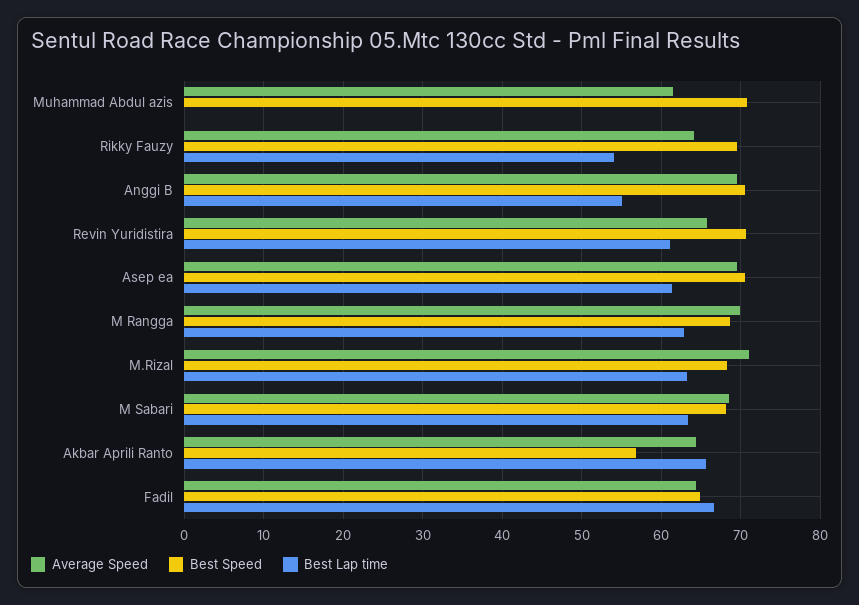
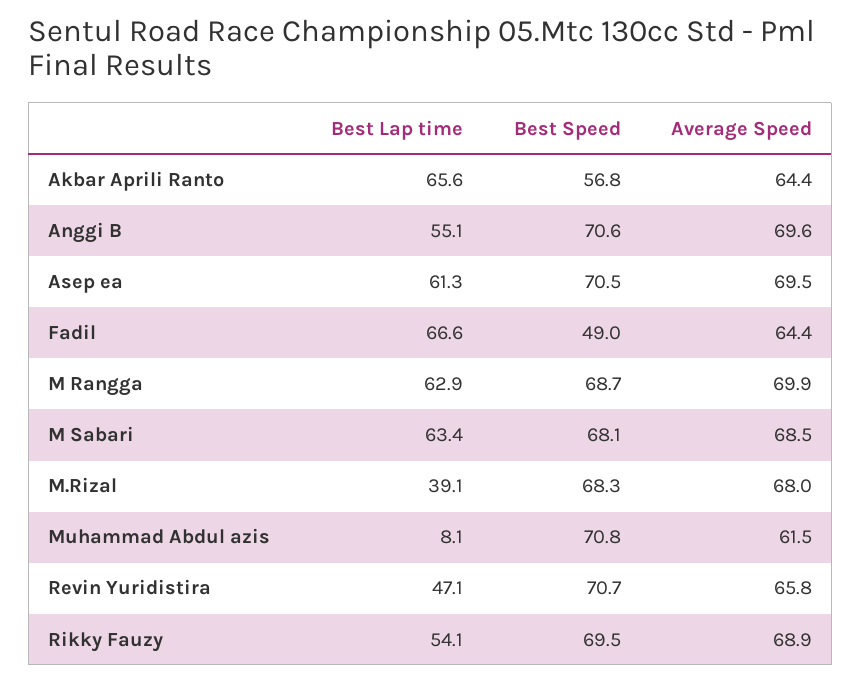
  {
    "Average Speed": {
      "Muhammad Abdul azis": 61.5,
-     "Rikky Fauzy": 64,
+     "Rikky Fauzy": 68.9,
      "Anggi B": 69.6,
      "Revin Yuridistira": 65.8,
      "Asep ea": 69.5,
      "M Rangga": 69.9,
-     "M.Rizal": 71,
+     "M.Rizal": 68,
      "M Sabari": 68.5,
      "Akbar Aprili Ranto": 64.4,
      "Fadil": 64.4
    },
    "Best Speed": {
      "Muhammad Abdul azis": 70.8,
      "Rikky Fauzy": 69.5,
      "Anggi B": 70.6,
      "Revin Yuridistira": 70.7,
      "Asep ea": 70.5,
      "M Rangga": 68.7,
      "M.Rizal": 68.3,
      "M Sabari": 68.1,
      "Akbar Aprili Ranto": 56.8,
-     "Fadil": 65
+     "Fadil": 49
    },
    "Best Lap time": {
-     "Muhammad Abdul azis": 0,
+     "Muhammad Abdul azis": 8.1,
      "Rikky Fauzy": 54.1,
      "Anggi B": 55.1,
-     "Revin Yuridistira": 61,
+     "Revin Yuridistira": 47.1,
      "Asep ea": 61.3,
      "M Rangga": 62.9,
-     "M.Rizal": 63,
+     "M.Rizal": 39.1,
      "M Sabari": 63.4,
      "Akbar Aprili Ranto": 65.6,
      "Fadil": 66.6
    }
  }

